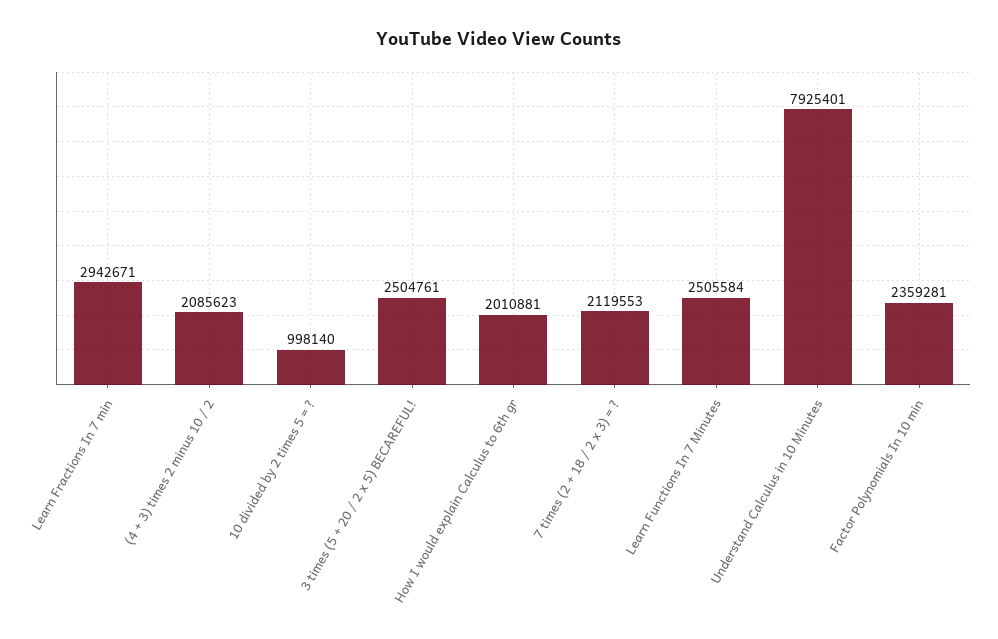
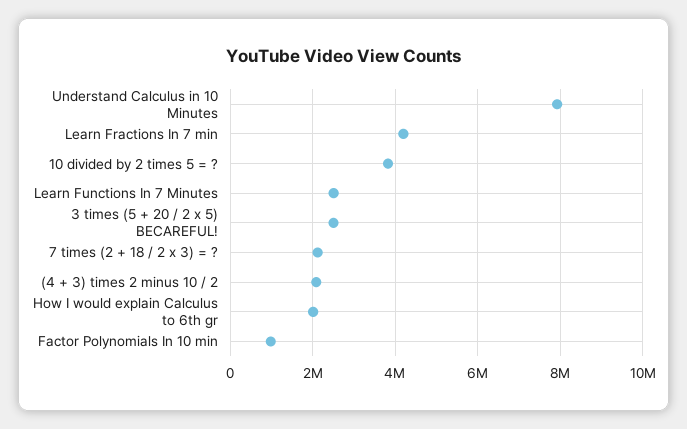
  {
-   "Learn Fractions In 7 min": 2942671,
+   "Learn Fractions In 7 min": 4200000,
    "(4 + 3) times 2 minus 10 / 2": 2085623,
-   "10 divided by 2 times 5 = ?": 998140,
+   "10 divided by 2 times 5 = ?": 3800000,
    "3 times (5 + 20 / 2 x 5) BECAREFUL!": 2504761,
    "How I would explain Calculus to 6th gr": 2010881,
    "7 times (2 + 18 / 2 x 3) = ?": 2119553,
    "Learn Functions In 7 Minutes": 2505584,
    "Understand Calculus in 10 Minutes": 7925401,
-   "Factor Polynomials In 10 min": 2359281
+   "Factor Polynomials In 10 min": 1000000
  }

